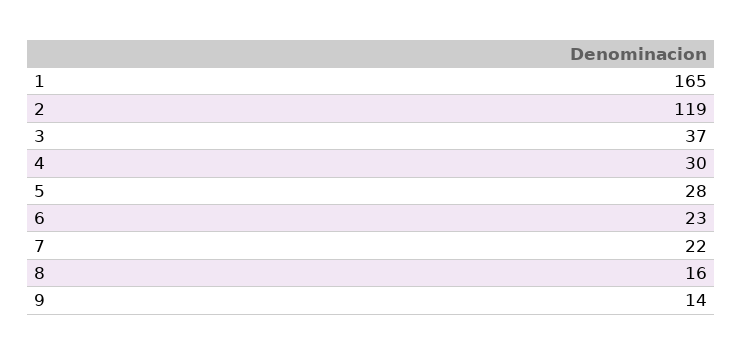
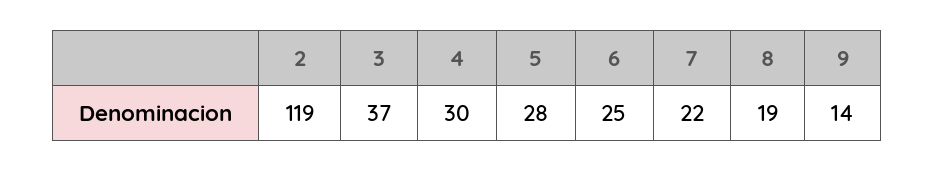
  {
-   "1": 165,
    "2": 119,
    "3": 37,
    "4": 30,
    "5": 28,
-   "6": 23,
+   "6": 25,
    "7": 22,
-   "8": 16,
+   "8": 19,
    "9": 14
  }

